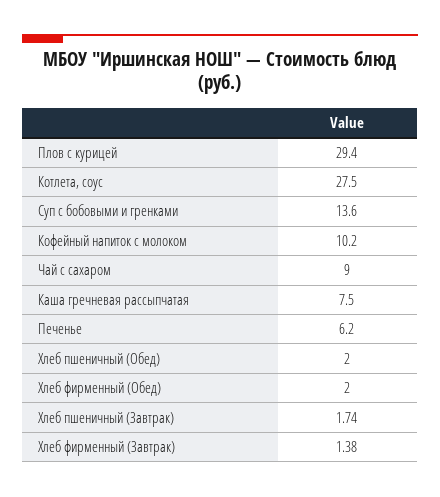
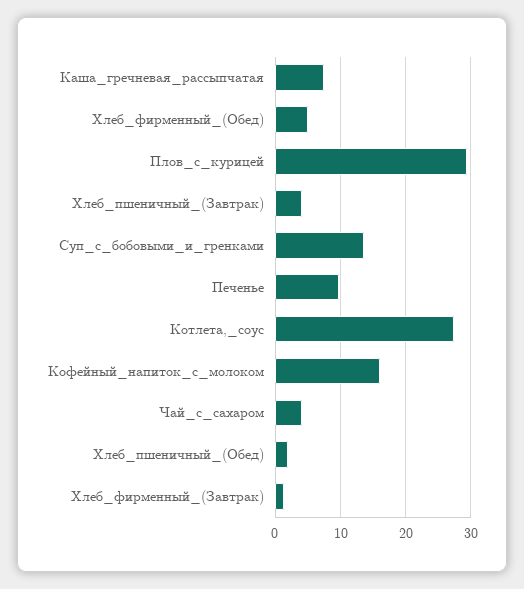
  {
    "Плов с курицей": 29.4,
    "Котлета, соус": 27.5,
    "Суп с бобовыми и гренками": 13.6,
-   "Кофейный напиток с молоком": 10.2,
+   "Кофейный напиток с молоком": 16,
-   "Чай с сахаром": 9,
+   "Чай с сахаром": 4,
    "Каша гречневая рассыпчатая": 7.5,
-   "Печенье": 6.2,
+   "Печенье": 10,
    "Хлеб пшеничный (Обед)": 2,
-   "Хлеб фирменный (Обед)": 2,
+   "Хлеб фирменный (Обед)": 5,
-   "Хлеб пшеничный (Завтрак)": 1.74,
+   "Хлеб пшеничный (Завтрак)": 4,
    "Хлеб фирменный (Завтрак)": 1.38
  }

